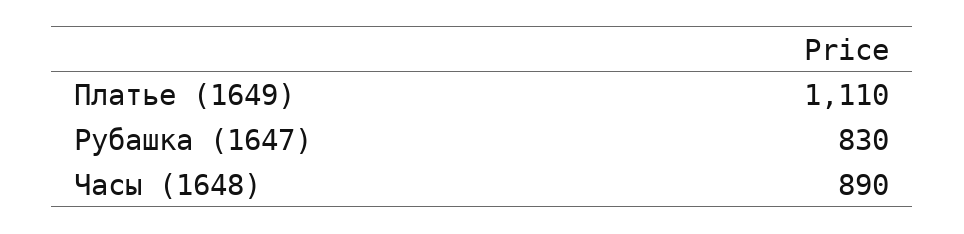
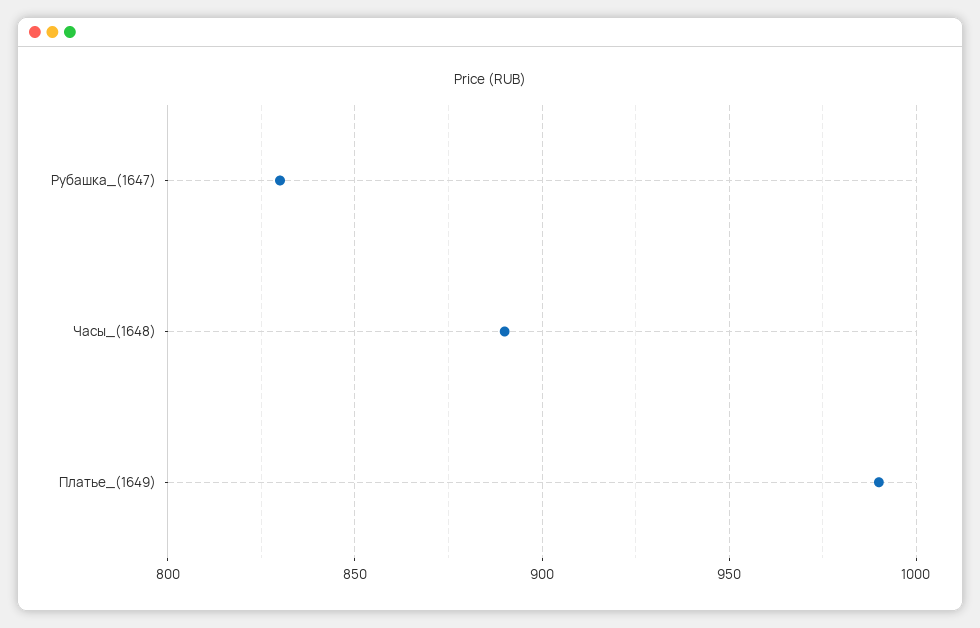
  {
-   "Платье (1649)": 1110,
+   "Платье (1649)": 990,
    "Рубашка (1647)": 830,
    "Часы (1648)": 890
  }

